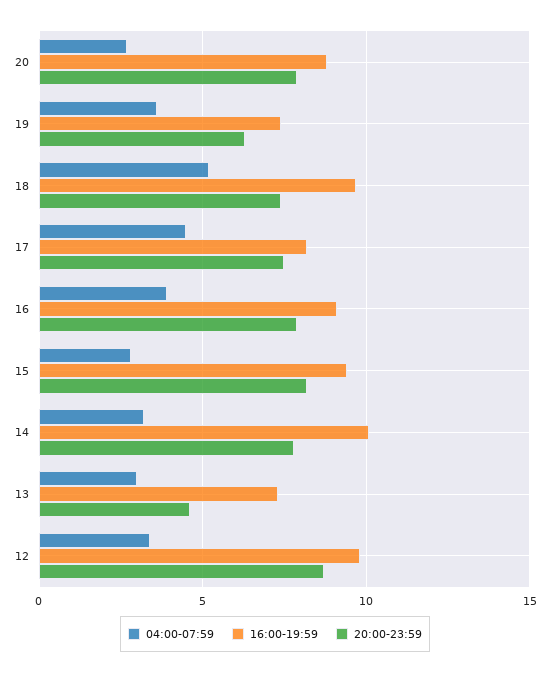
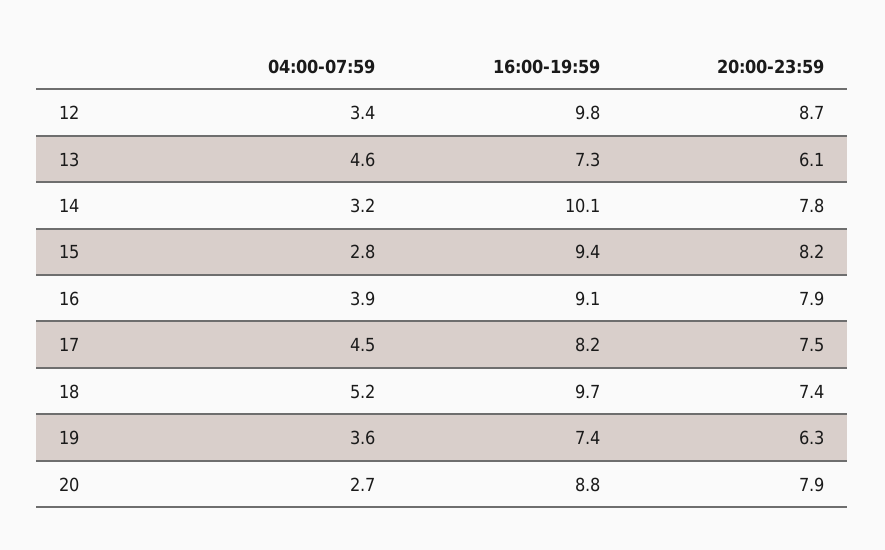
  {
    "04:00-07:59": {
      "20": 2.7,
      "19": 3.6,
      "18": 5.2,
      "17": 4.5,
      "16": 3.9,
      "15": 2.8,
      "14": 3.2,
-     "13": 3,
+     "13": 4.6,
      "12": 3.4
    },
    "16:00-19:59": {
      "20": 8.8,
      "19": 7.4,
      "18": 9.7,
      "17": 8.2,
      "16": 9.1,
      "15": 9.4,
      "14": 10.1,
      "13": 7.3,
      "12": 9.8
    },
    "20:00-23:59": {
      "20": 7.9,
      "19": 6.3,
      "18": 7.4,
      "17": 7.5,
      "16": 7.9,
      "15": 8.2,
      "14": 7.8,
-     "13": 4.5,
+     "13": 6.1,
      "12": 8.7
    }
  }

